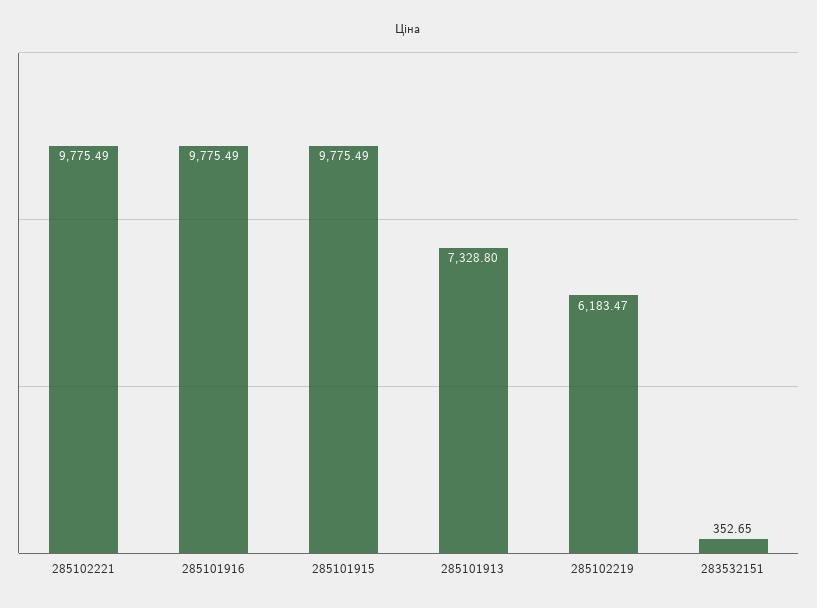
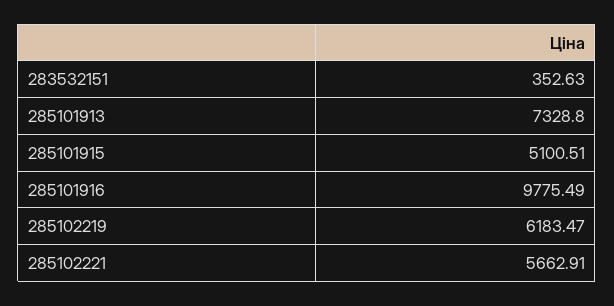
  {
-   "285102221": 9775.49,
+   "285102221": 5662.91,
    "285101916": 9775.49,
-   "285101915": 9775.49,
+   "285101915": 5100.51,
    "285101913": 7328.8,
    "285102219": 6183.47,
-   "283532151": 352.65
+   "283532151": 352.63
  }

